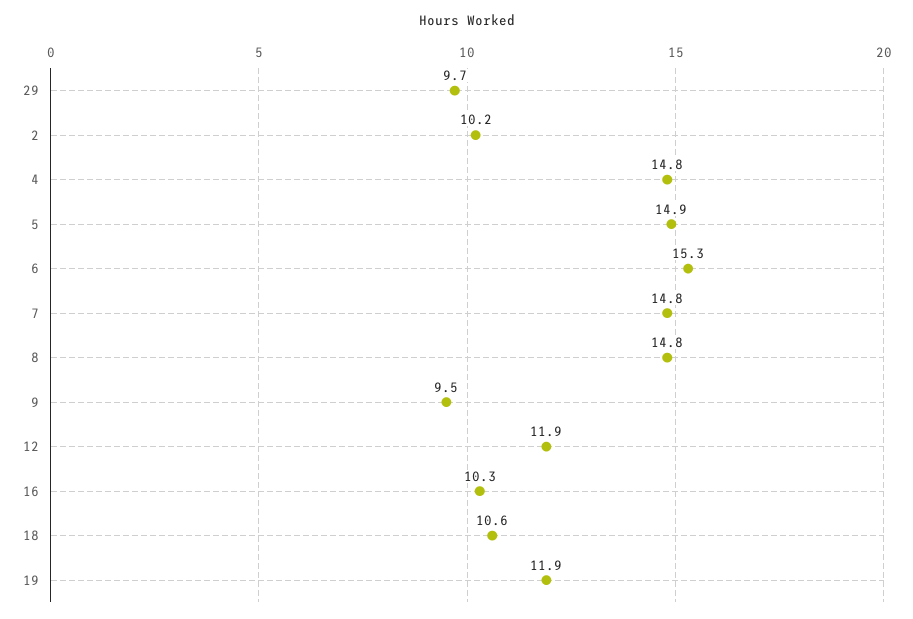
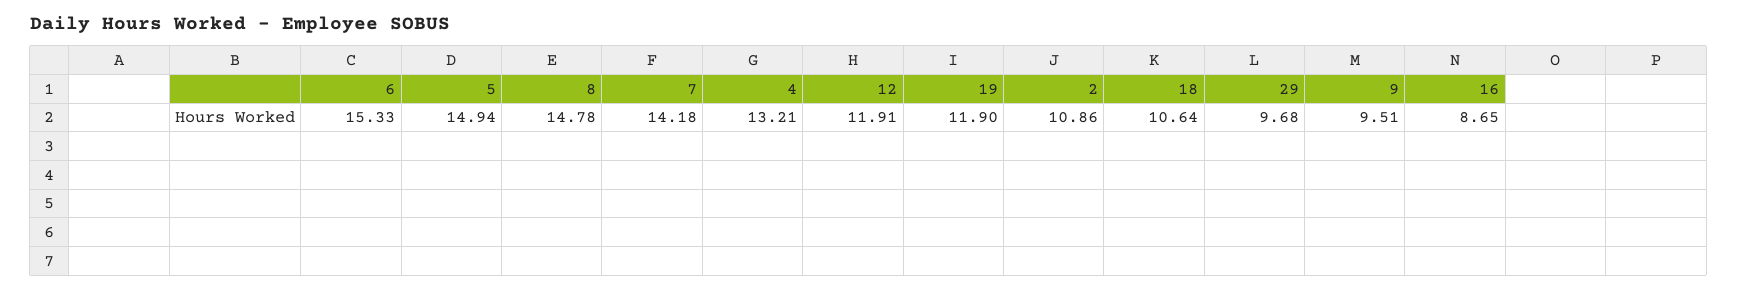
  {
    "29": 9.68,
-   "2": 10.2,
+   "2": 10.86,
-   "4": 14.8,
+   "4": 13.21,
    "5": 14.94,
    "6": 15.33,
-   "7": 14.8,
+   "7": 14.18,
    "8": 14.78,
    "9": 9.51,
    "12": 11.91,
-   "16": 10.3,
+   "16": 8.65,
    "18": 10.64,
    "19": 11.9
  }

